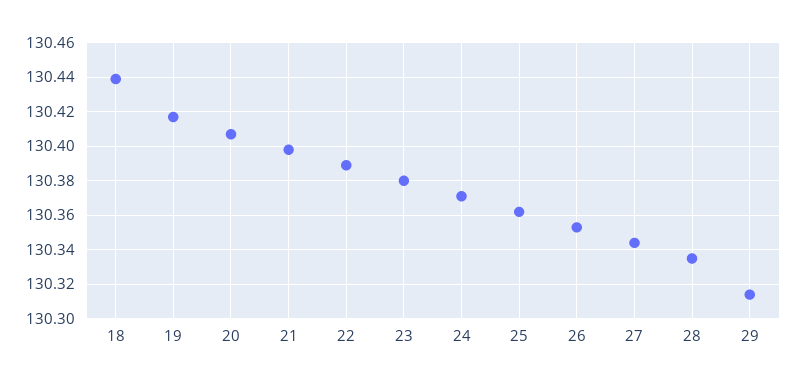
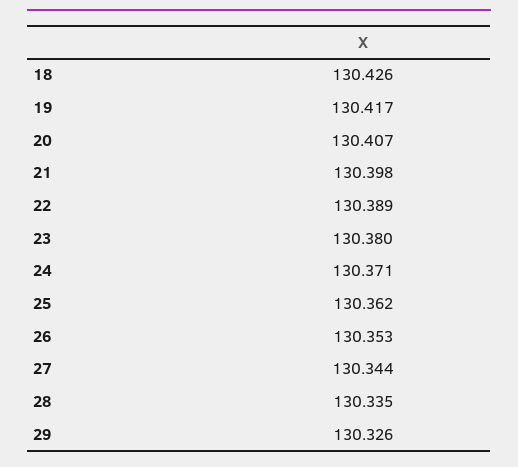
  {
-   "18": 130.44,
+   "18": 130.426,
    "19": 130.417,
    "20": 130.407,
    "21": 130.398,
    "22": 130.389,
    "23": 130.38,
    "24": 130.371,
    "25": 130.362,
    "26": 130.353,
    "27": 130.344,
    "28": 130.335,
-   "29": 130.315
+   "29": 130.326
  }

